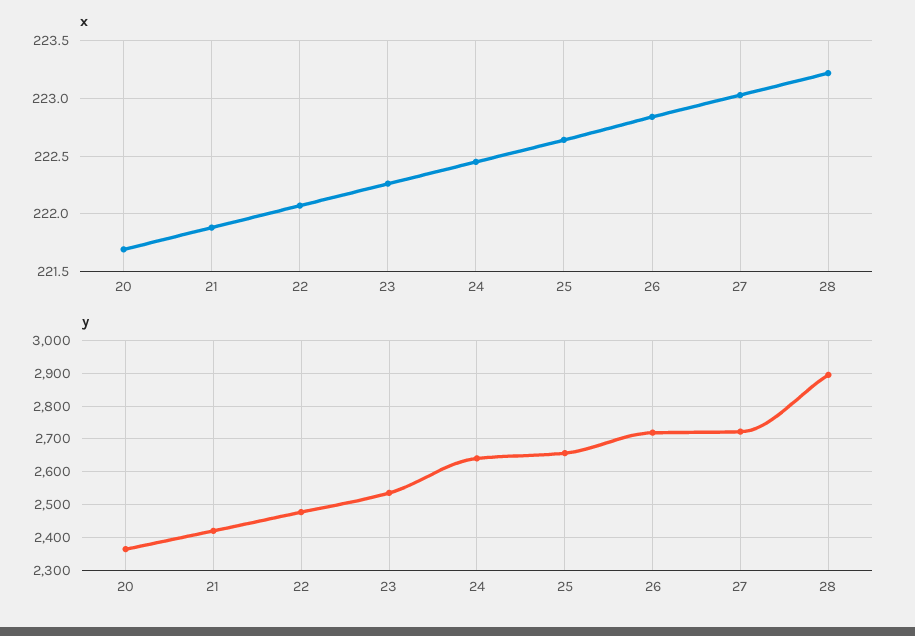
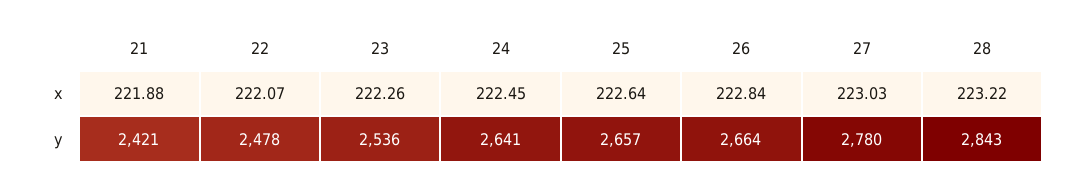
  {
    "x": {
-     "20": 221.7,
      "21": 221.88,
      "22": 222.07,
      "23": 222.26,
      "24": 222.45,
      "25": 222.64,
      "26": 222.84,
      "27": 223.03,
      "28": 223.22
    },
    "y": {
-     "20": 2360,
      "21": 2421,
      "22": 2478,
      "23": 2536,
      "24": 2641,
      "25": 2657,
-     "26": 2720,
+     "26": 2664,
-     "27": 2720,
+     "27": 2780,
-     "28": 2900
+     "28": 2843
    }
  }

